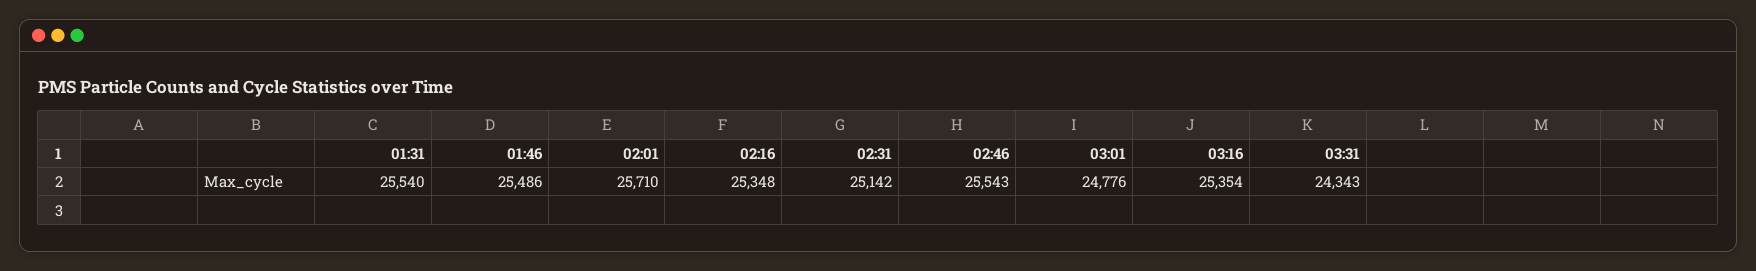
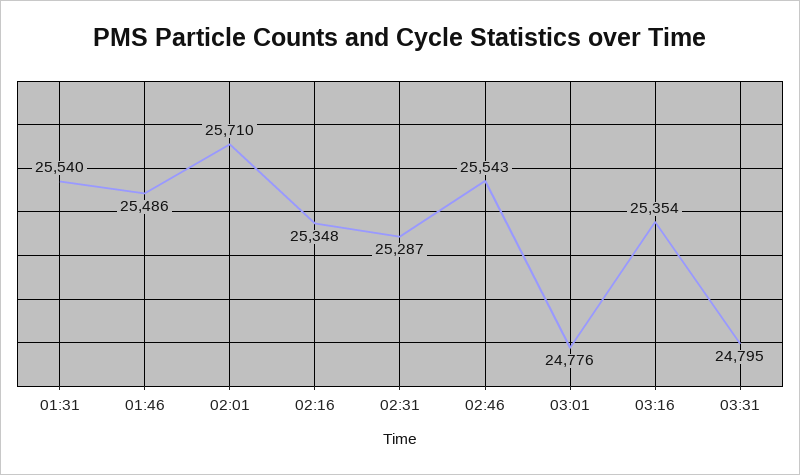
  {
    "01:31": 25540,
    "01:46": 25486,
    "02:01": 25710,
    "02:16": 25348,
-   "02:31": 25142,
+   "02:31": 25287,
    "02:46": 25543,
    "03:01": 24776,
    "03:16": 25354,
-   "03:31": 24343
+   "03:31": 24795
  }

